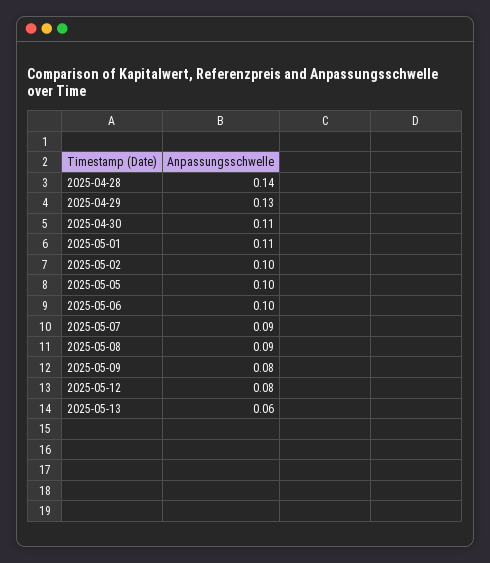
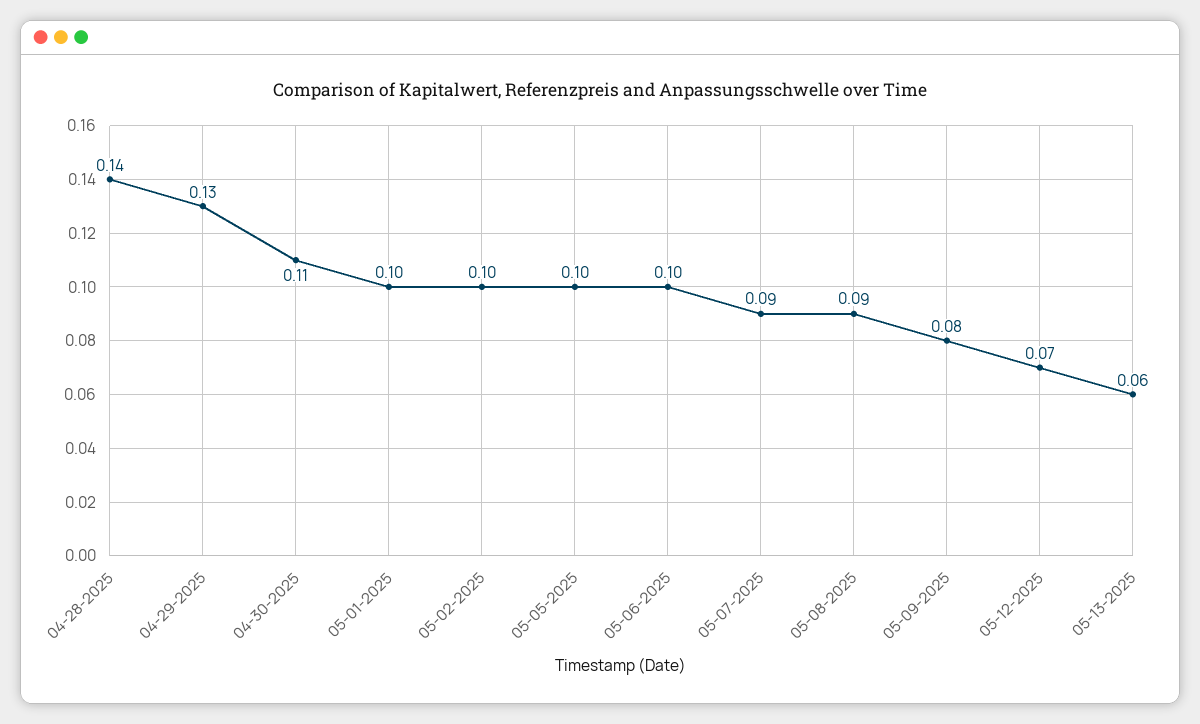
  {
    "2025-04-28": 0.14,
    "2025-04-29": 0.13,
    "2025-04-30": 0.11,
-   "2025-05-01": 0.11,
+   "2025-05-01": 0.1,
    "2025-05-02": 0.1,
    "2025-05-05": 0.1,
    "2025-05-06": 0.1,
    "2025-05-07": 0.09,
    "2025-05-08": 0.09,
    "2025-05-09": 0.08,
-   "2025-05-12": 0.08,
+   "2025-05-12": 0.07,
    "2025-05-13": 0.06
  }

